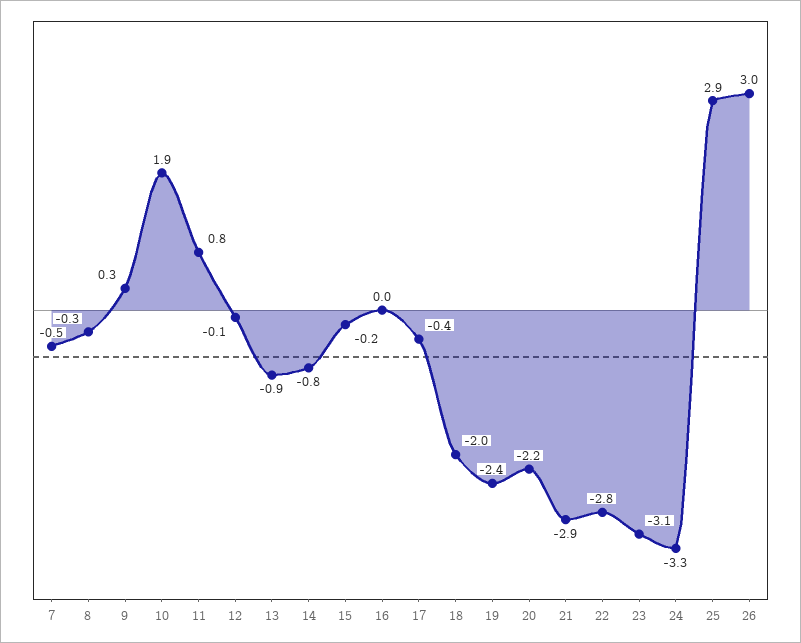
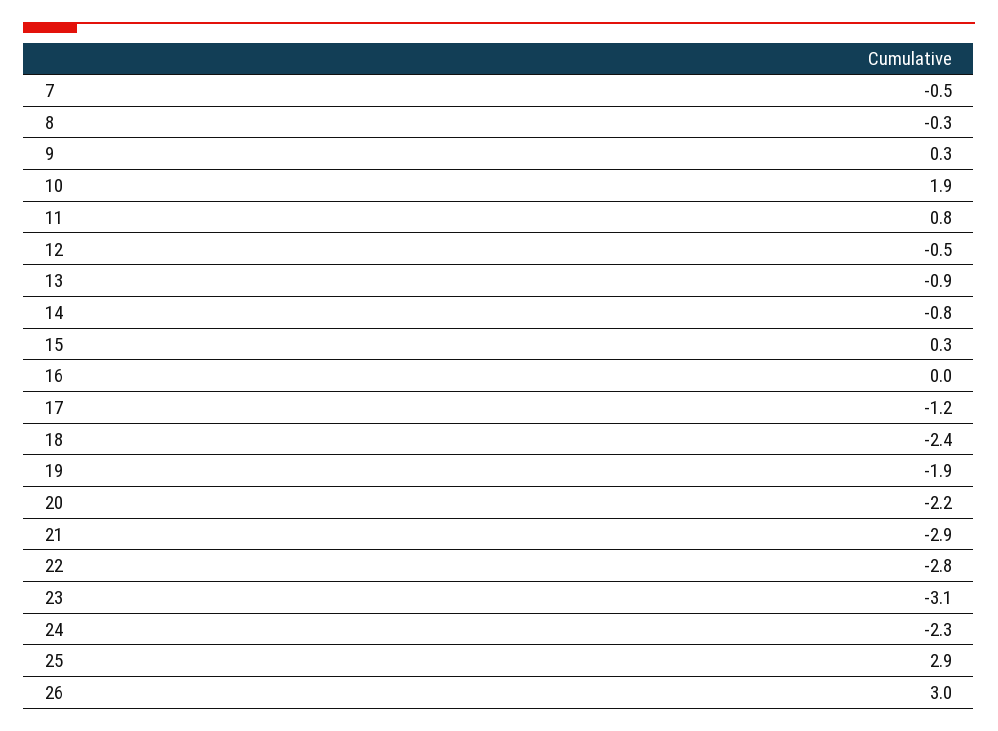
  {
    "7": -0.5,
    "8": -0.3,
    "9": 0.3,
    "10": 1.9,
    "11": 0.8,
-   "12": -0.1,
+   "12": -0.5,
    "13": -0.9,
    "14": -0.8,
-   "15": -0.2,
+   "15": 0.3,
    "16": 0,
-   "17": -0.4,
+   "17": -1.2,
-   "18": -2,
+   "18": -2.4,
-   "19": -2.4,
+   "19": -1.9,
    "20": -2.2,
    "21": -2.9,
    "22": -2.8,
    "23": -3.1,
-   "24": -3.3,
+   "24": -2.3,
    "25": 2.9,
    "26": 3
  }

